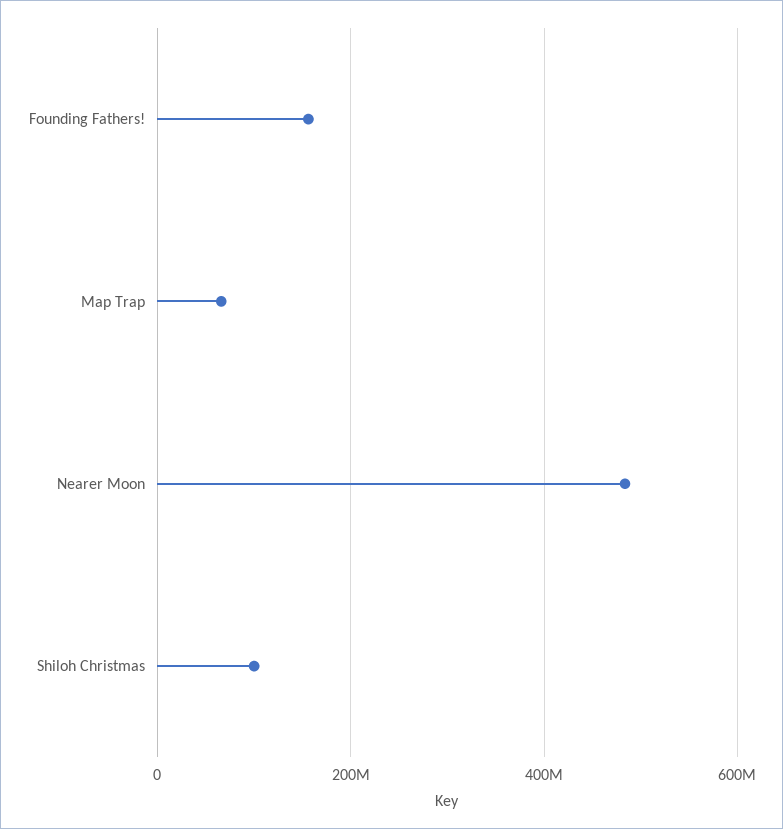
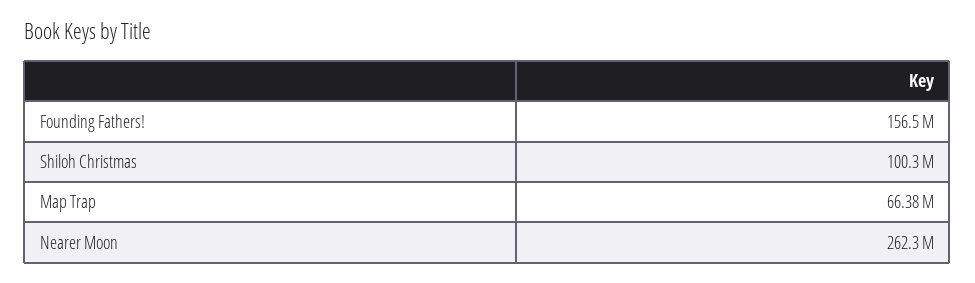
  {
    "Founding Fathers!": 156500000,
    "Map Trap": 66380000,
-   "Nearer Moon": 480000000,
+   "Nearer Moon": 262300000,
    "Shiloh Christmas": 100300000
  }

